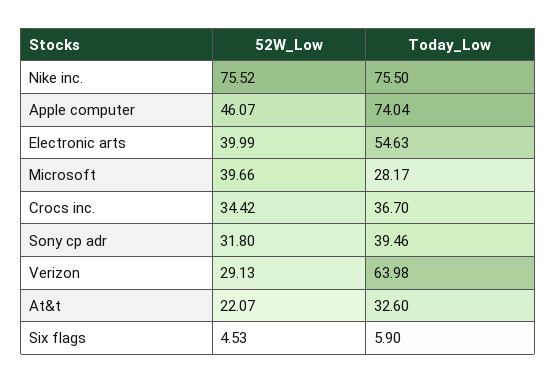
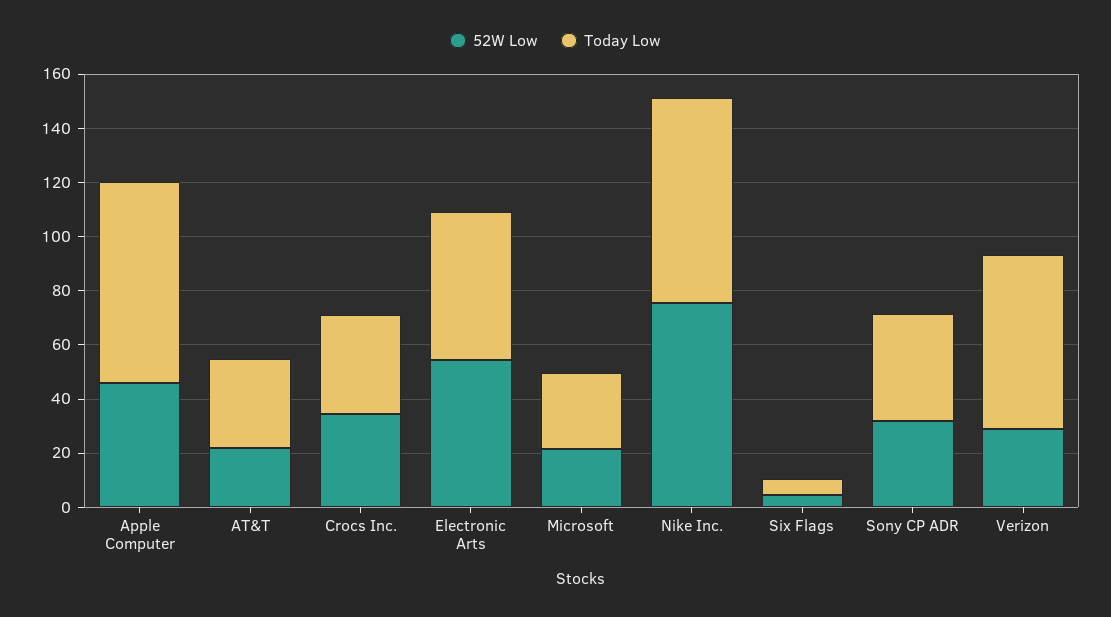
  {
    "52W_Low": {
      "Nike inc.": 75.52,
      "Apple computer": 46.07,
-     "Electronic arts": 39.99,
+     "Electronic arts": 55,
-     "Microsoft": 39.66,
+     "Microsoft": 20,
      "Crocs inc.": 34.42,
      "Sony cp adr": 31.8,
      "Verizon": 29.13,
      "At&t": 22.07,
      "Six flags": 4.53
    },
    "Today_Low": {
      "Nike inc.": 75.5,
      "Apple computer": 74.04,
      "Electronic arts": 54.63,
      "Microsoft": 28.17,
      "Crocs inc.": 36.7,
      "Sony cp adr": 39.46,
      "Verizon": 63.98,
      "At&t": 32.6,
      "Six flags": 5.9
    }
  }

